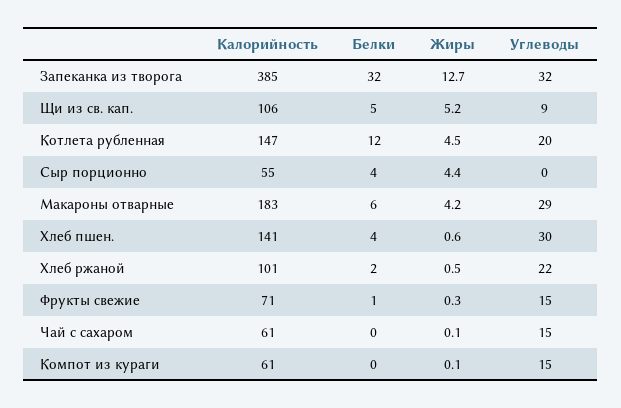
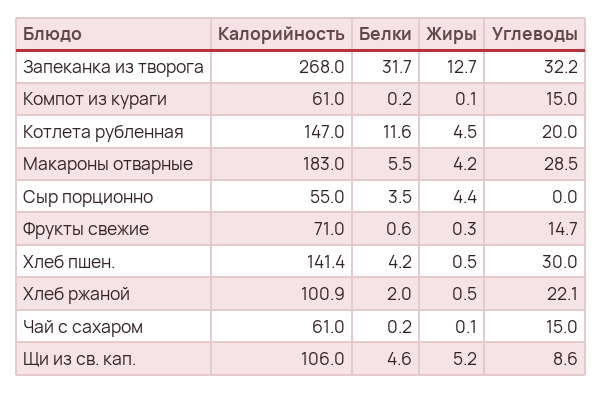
  {
    "Калорийность": {
-     "Запеканка из творога": 385,
+     "Запеканка из творога": 268,
      "Щи из св. кап.": 106,
      "Котлета рубленная": 147,
      "Сыр порционно": 55,
      "Макароны отварные": 183,
      "Хлеб пшен.": 141.4,
      "Хлеб ржаной": 100.9,
      "Фрукты свежие": 71,
      "Чай с сахаром": 61,
      "Компот из кураги": 61
    },
    "Белки": {
      "Запеканка из творога": 31.7,
      "Щи из св. кап.": 4.6,
      "Котлета рубленная": 11.6,
      "Сыр порционно": 3.5,
      "Макароны отварные": 5.5,
      "Хлеб пшен.": 4.2,
      "Хлеб ржаной": 2,
      "Фрукты свежие": 0.6,
      "Чай с сахаром": 0.2,
      "Компот из кураги": 0.2
    },
    "Жиры": {
      "Запеканка из творога": 12.7,
      "Щи из св. кап.": 5.2,
      "Котлета рубленная": 4.5,
      "Сыр порционно": 4.4,
      "Макароны отварные": 4.2,
-     "Хлеб пшен.": 0.6,
+     "Хлеб пшен.": 0.5,
      "Хлеб ржаной": 0.5,
      "Фрукты свежие": 0.3,
      "Чай с сахаром": 0.1,
      "Компот из кураги": 0.1
    },
    "Углеводы": {
      "Запеканка из творога": 32.2,
      "Щи из св. кап.": 8.6,
      "Котлета рубленная": 20,
      "Сыр порционно": 0,
      "Макароны отварные": 28.5,
      "Хлеб пшен.": 30,
      "Хлеб ржаной": 22.1,
      "Фрукты свежие": 14.7,
      "Чай с сахаром": 15,
      "Компот из кураги": 15
    }
  }

